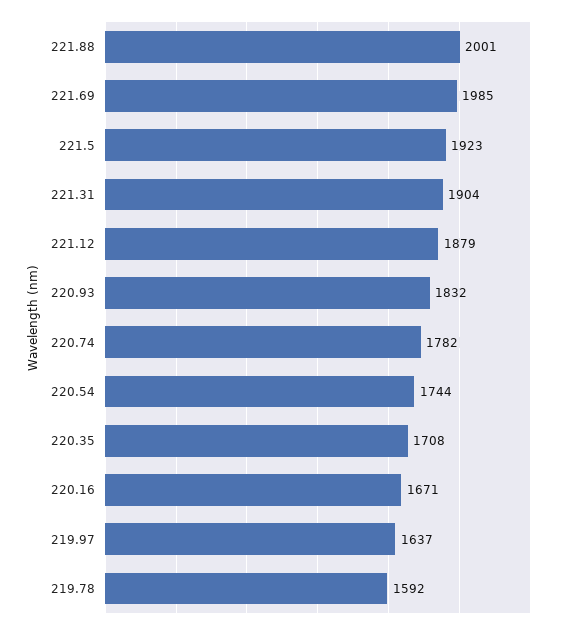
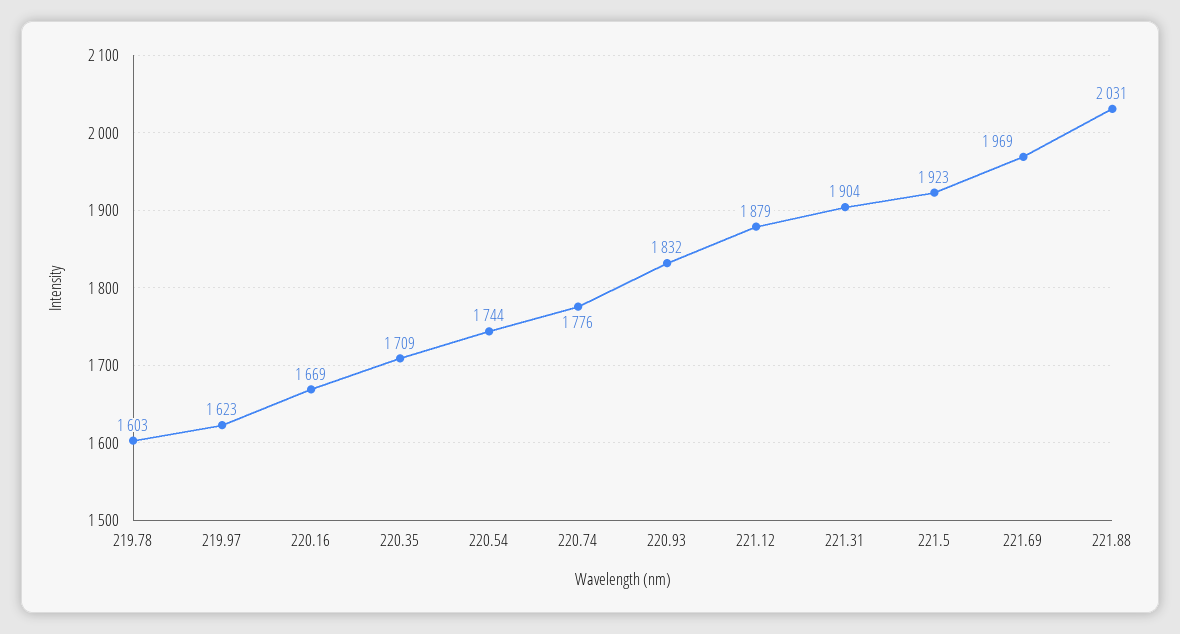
  {
-   "221.88": 2001,
+   "221.88": 2031,
-   "221.69": 1985,
+   "221.69": 1969,
    "221.5": 1923,
    "221.31": 1904,
    "221.12": 1879,
    "220.93": 1832,
-   "220.74": 1782,
+   "220.74": 1776,
    "220.54": 1744,
-   "220.35": 1708,
+   "220.35": 1709,
-   "220.16": 1671,
+   "220.16": 1669,
-   "219.97": 1637,
+   "219.97": 1623,
-   "219.78": 1592
+   "219.78": 1603
  }

